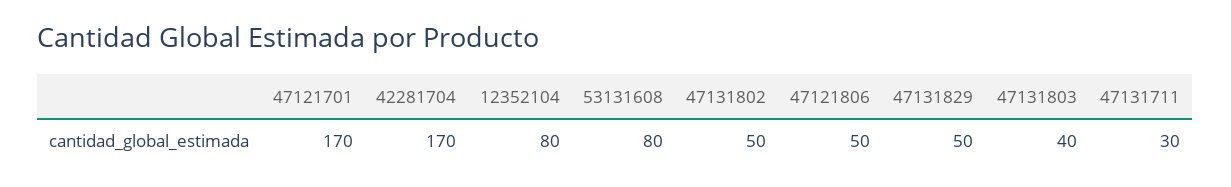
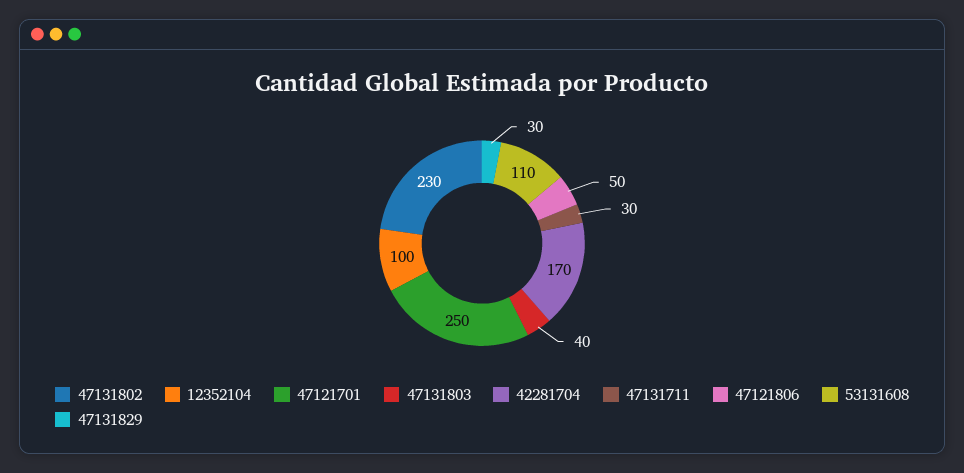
  {
-   "47121701": 170,
+   "47121701": 250,
    "42281704": 170,
-   "12352104": 80,
+   "12352104": 100,
-   "53131608": 80,
+   "53131608": 110,
-   "47131802": 50,
+   "47131802": 230,
    "47121806": 50,
-   "47131829": 50,
+   "47131829": 30,
    "47131803": 40,
    "47131711": 30
  }

